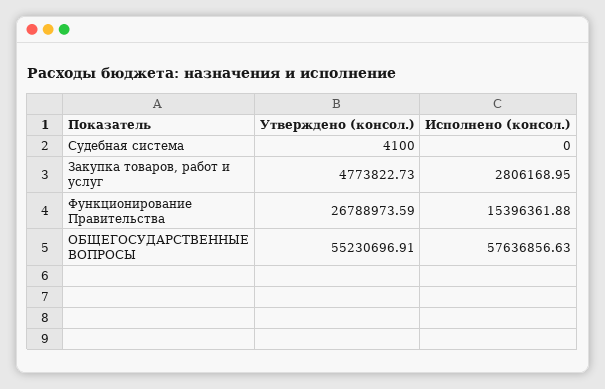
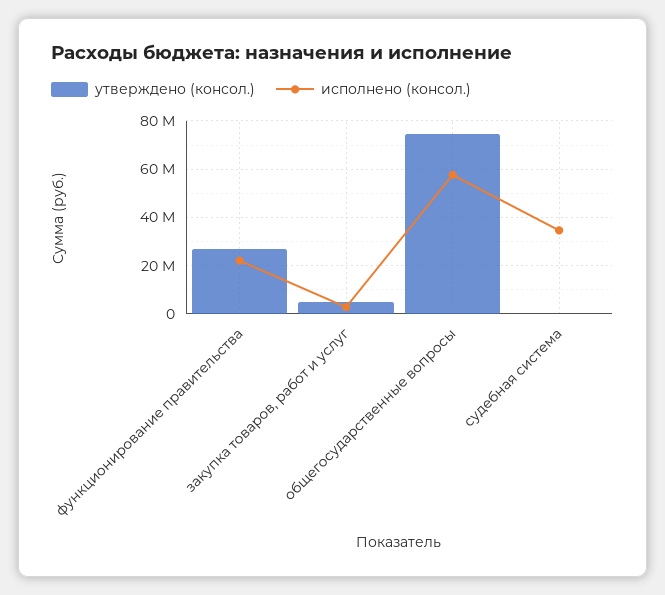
  {
    "Утверждено (консол.)": {
      "Судебная система": 4100,
      "Закупка товаров, работ и услуг": 4773822.73,
      "Функционирование Правительства": 26788973.59,
-     "ОБЩЕГОСУДАРСТВЕННЫЕ ВОПРОСЫ": 55230696.91
+     "ОБЩЕГОСУДАРСТВЕННЫЕ ВОПРОСЫ": 75000000
    },
    "Исполнено (консол.)": {
-     "Судебная система": 0,
+     "Судебная система": 35000000,
      "Закупка товаров, работ и услуг": 2806168.95,
-     "Функционирование Правительства": 15396361.88,
+     "Функционирование Правительства": 22500000,
      "ОБЩЕГОСУДАРСТВЕННЫЕ ВОПРОСЫ": 57636856.63
    }
  }

